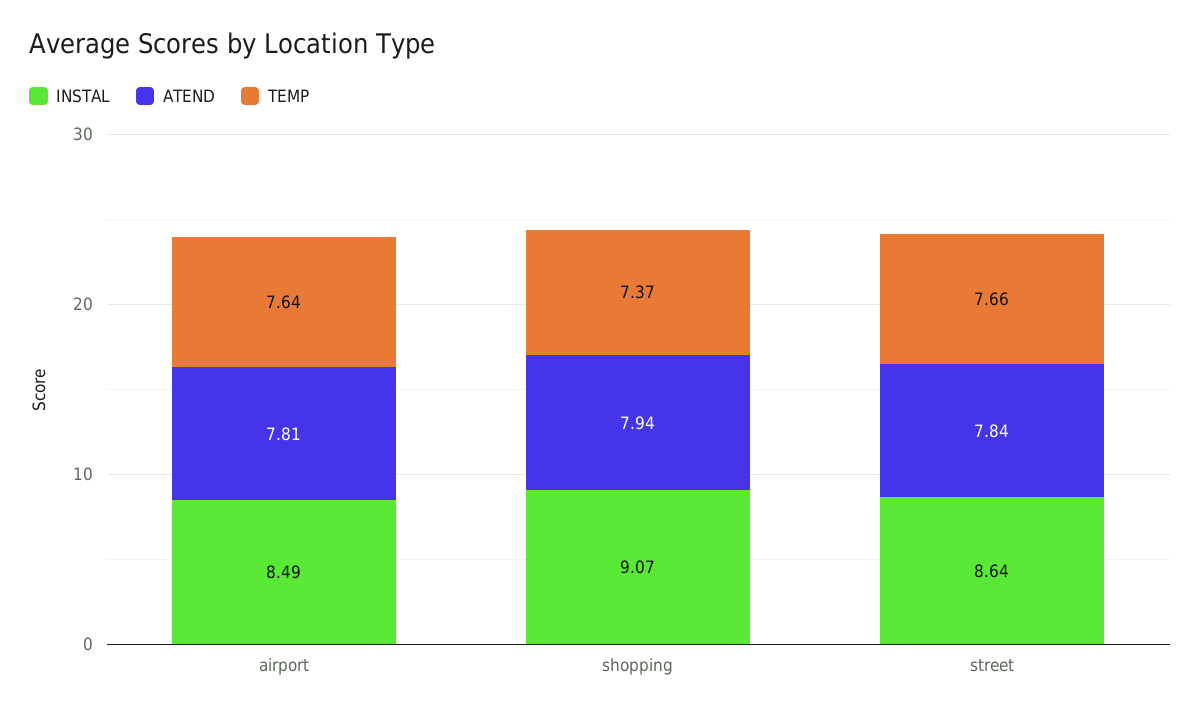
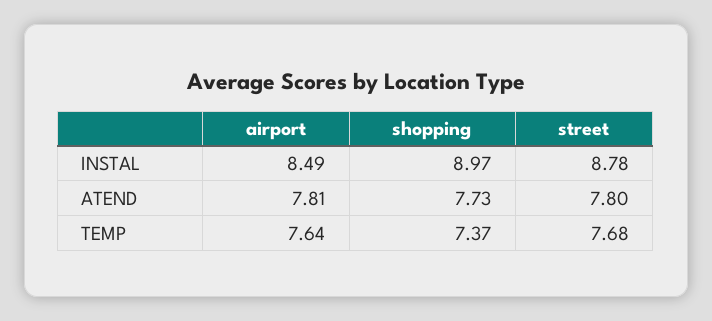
  {
    "INSTAL": {
      "airport": 8.49,
-     "shopping": 9.07,
+     "shopping": 8.97,
-     "street": 8.64
+     "street": 8.78
    },
    "ATEND": {
      "airport": 7.81,
-     "shopping": 7.94,
+     "shopping": 7.73,
-     "street": 7.84
+     "street": 7.8
    },
    "TEMP": {
      "airport": 7.64,
      "shopping": 7.37,
-     "street": 7.66
+     "street": 7.68
    }
  }

